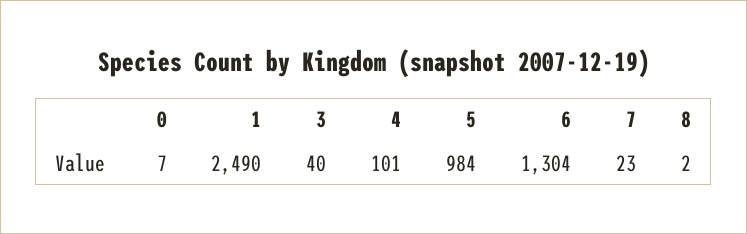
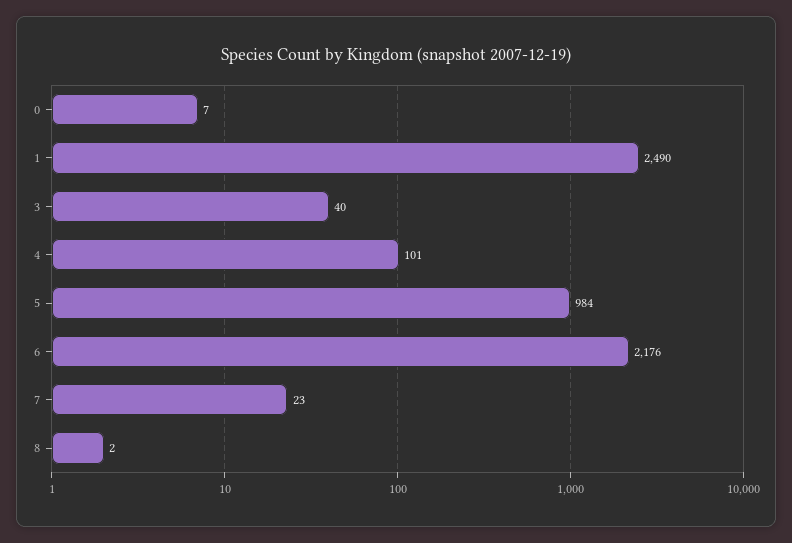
  {
    "0": 7,
    "1": 2490,
    "3": 40,
    "4": 101,
    "5": 984,
-   "6": 1304,
+   "6": 2176,
    "7": 23,
    "8": 2
  }

